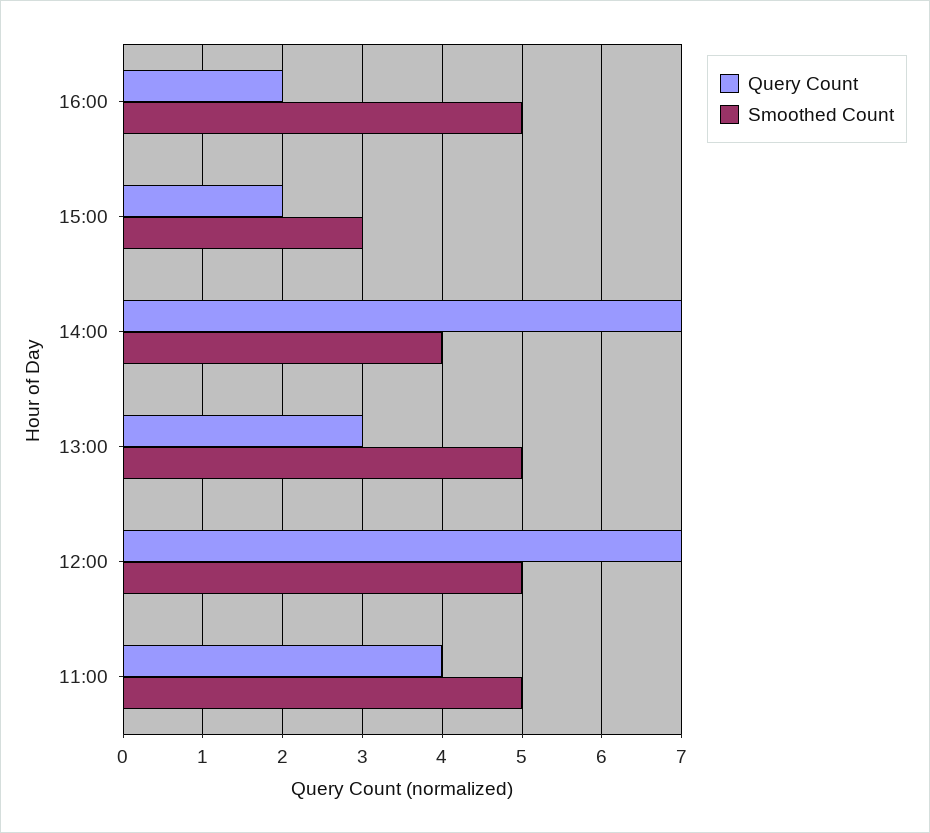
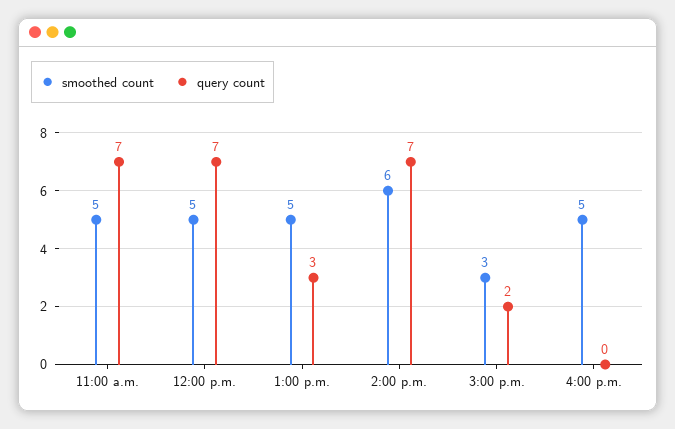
  {
    "Query Count": {
-     "16:00": 2,
+     "16:00": 0,
      "15:00": 2,
      "14:00": 7,
      "13:00": 3,
      "12:00": 7,
-     "11:00": 4
+     "11:00": 7
    },
    "Smoothed Count": {
      "16:00": 5,
      "15:00": 3,
-     "14:00": 4,
+     "14:00": 6,
      "13:00": 5,
      "12:00": 5,
      "11:00": 5
    }
  }

